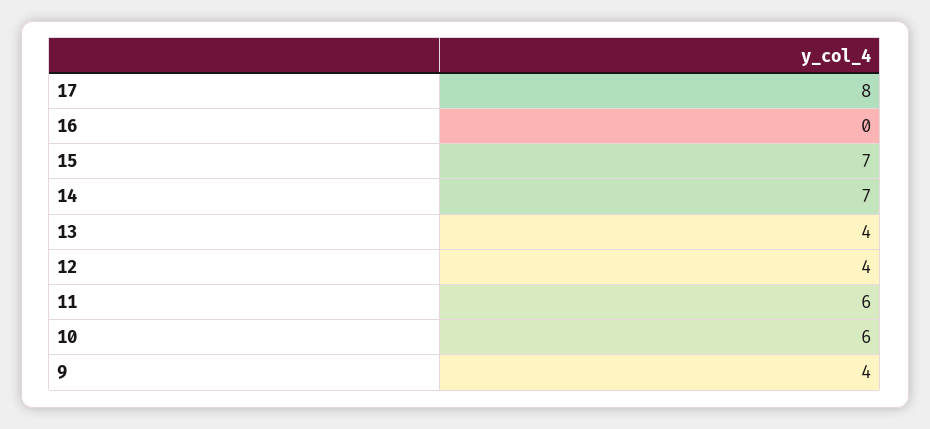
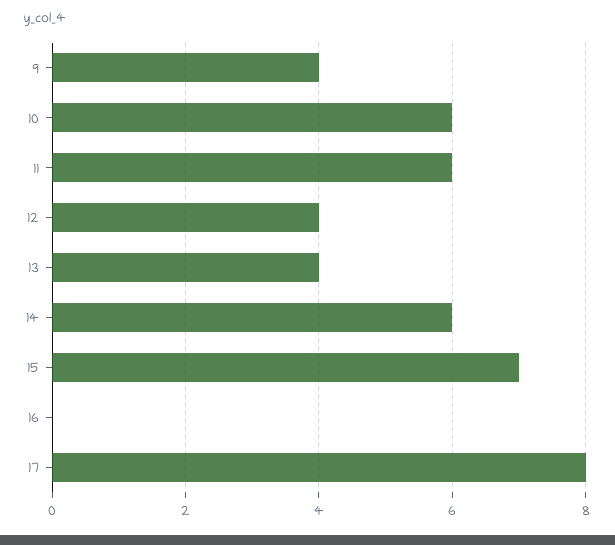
  {
    "17": 8,
    "16": 0,
    "15": 7,
-   "14": 7,
+   "14": 6,
    "13": 4,
    "12": 4,
    "11": 6,
    "10": 6,
    "9": 4
  }

